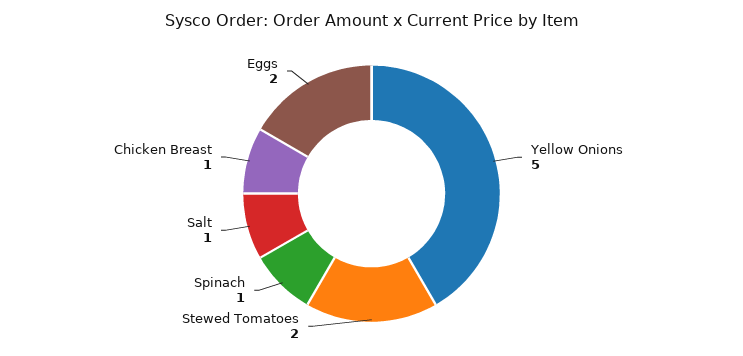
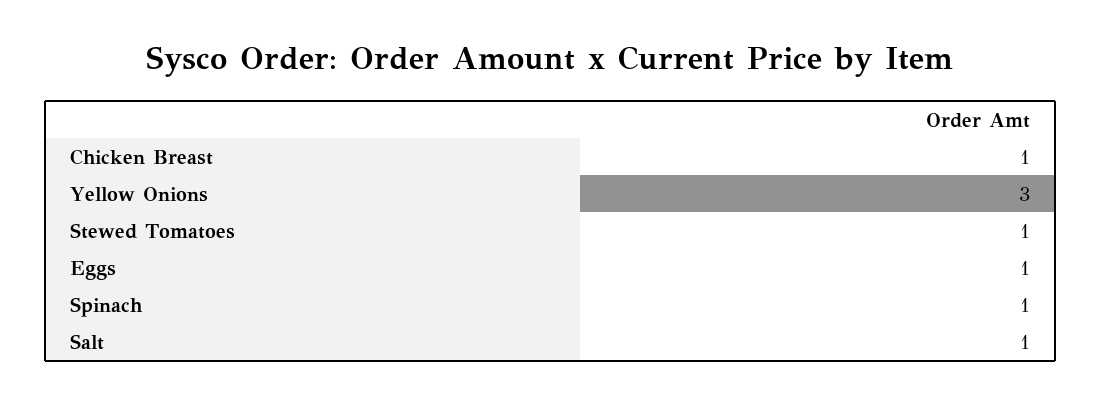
  {
-   "Yellow Onions": 5,
+   "Yellow Onions": 3,
-   "Stewed Tomatoes": 2,
+   "Stewed Tomatoes": 1,
    "Spinach": 1,
    "Salt": 1,
    "Chicken Breast": 1,
-   "Eggs": 2
+   "Eggs": 1
  }

